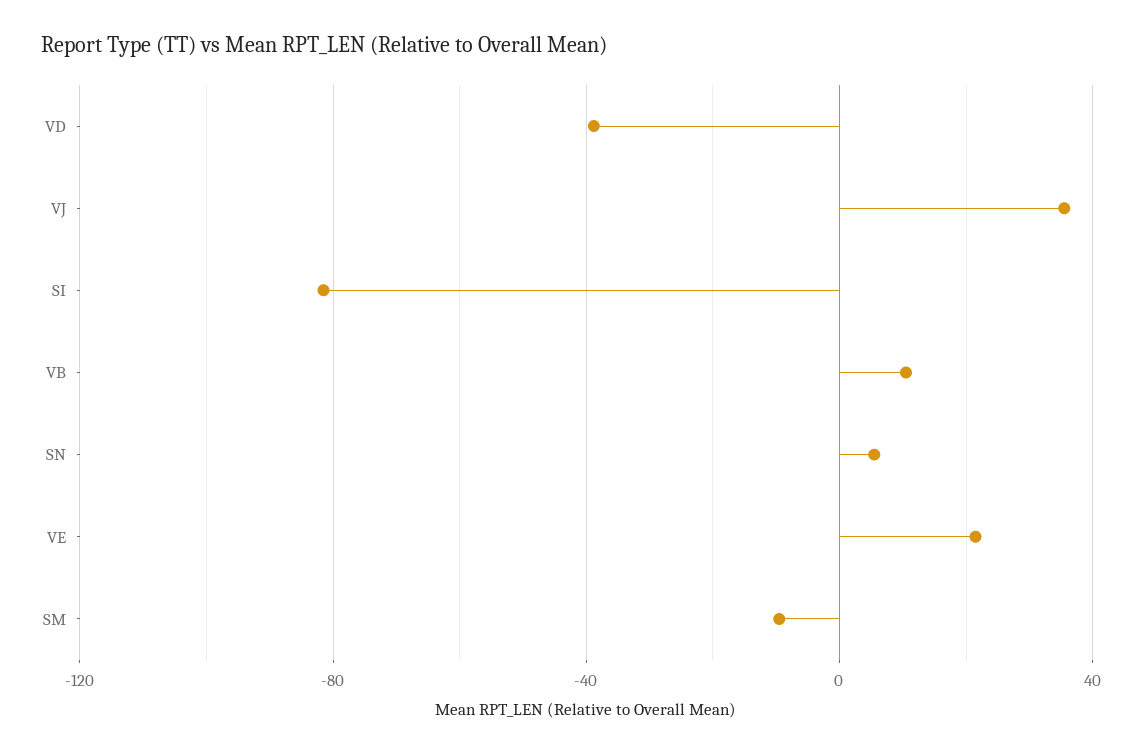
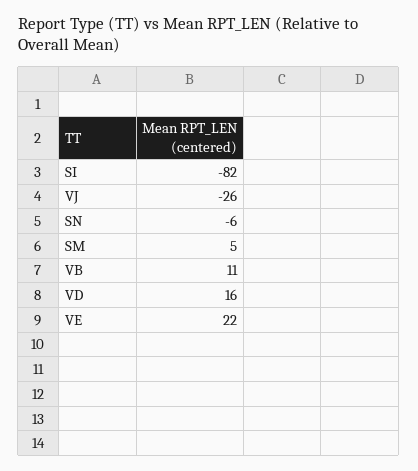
  {
-   "VD": -40,
+   "VD": 16,
-   "VJ": 35,
+   "VJ": -26,
    "SI": -82,
    "VB": 11,
-   "SN": 5,
+   "SN": -6,
    "VE": 22,
-   "SM": -10
+   "SM": 5
  }

